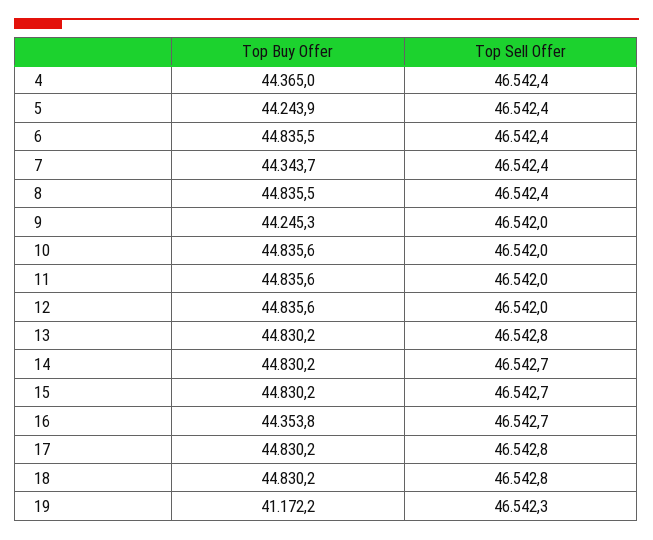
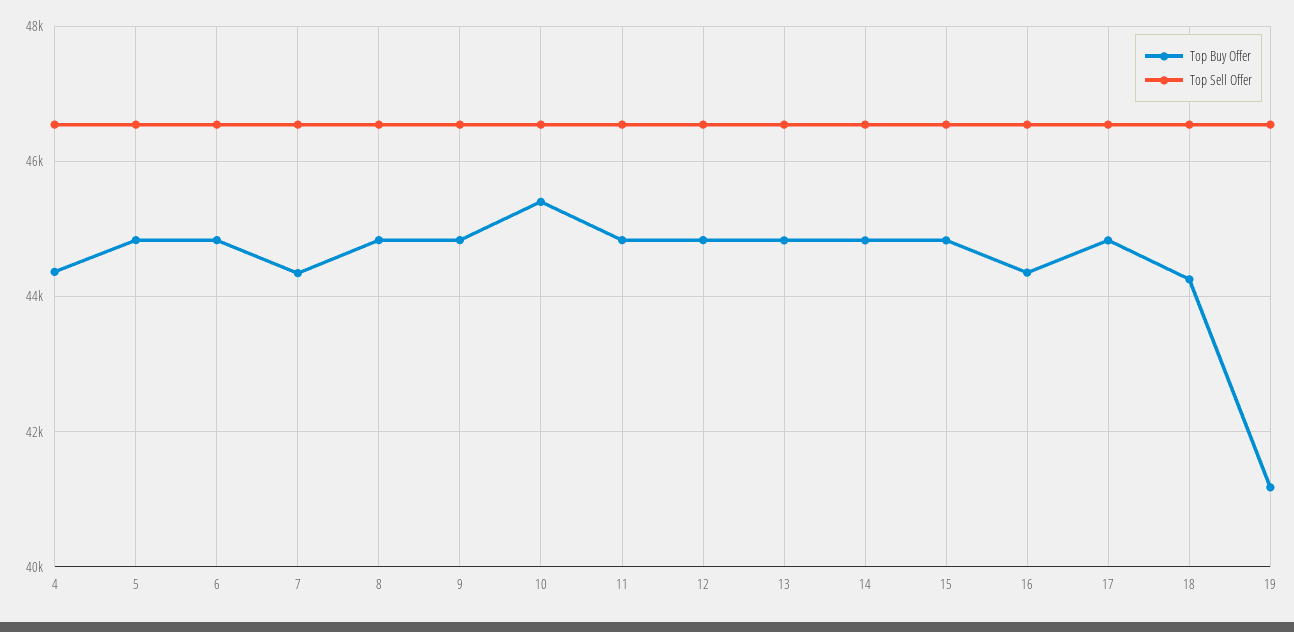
  {
    "Top Buy Offer": {
      "4": 44365,
-     "5": 44243.9,
+     "5": 44800,
      "6": 44835.5,
      "7": 44343.7,
      "8": 44835.5,
-     "9": 44245.3,
+     "9": 44800,
-     "10": 44835.6,
+     "10": 45400,
      "11": 44835.6,
      "12": 44835.6,
      "13": 44830.2,
      "14": 44830.2,
      "15": 44830.2,
      "16": 44353.8,
      "17": 44830.2,
-     "18": 44830.2,
+     "18": 44200,
      "19": 41172.2
    },
    "Top Sell Offer": {
      "4": 46542.4,
      "5": 46542.4,
      "6": 46542.4,
      "7": 46542.4,
      "8": 46542.4,
      "9": 46542,
      "10": 46542,
      "11": 46542,
      "12": 46542,
      "13": 46542.8,
      "14": 46542.7,
      "15": 46542.7,
      "16": 46542.7,
      "17": 46542.8,
      "18": 46542.8,
      "19": 46542.3
    }
  }

